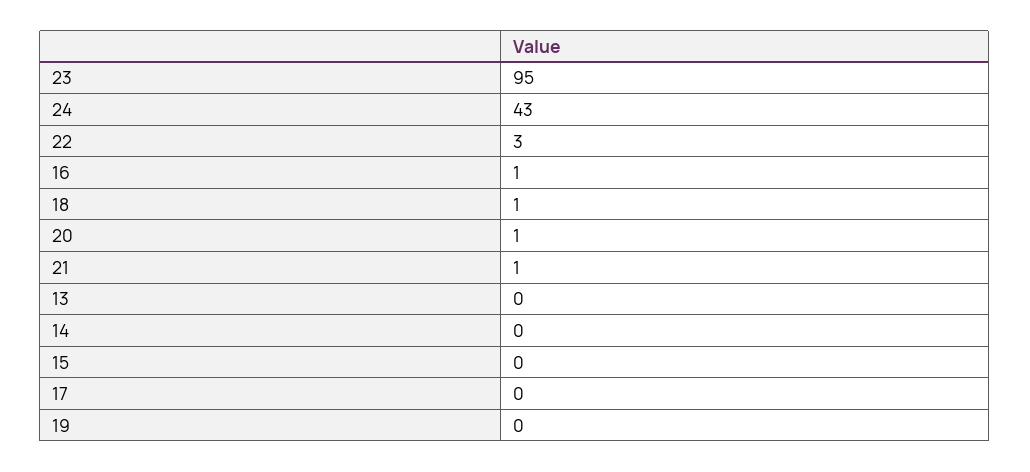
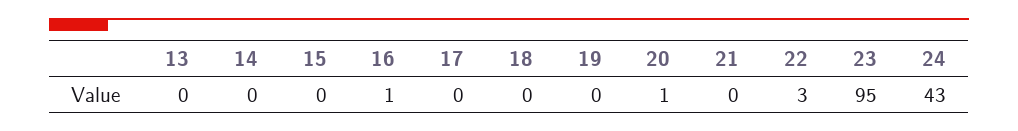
  {
    "23": 95,
    "24": 43,
    "22": 3,
    "16": 1,
-   "18": 1,
+   "18": 0,
    "20": 1,
-   "21": 1,
+   "21": 0,
    "13": 0,
    "14": 0,
    "15": 0,
    "17": 0,
    "19": 0
  }

